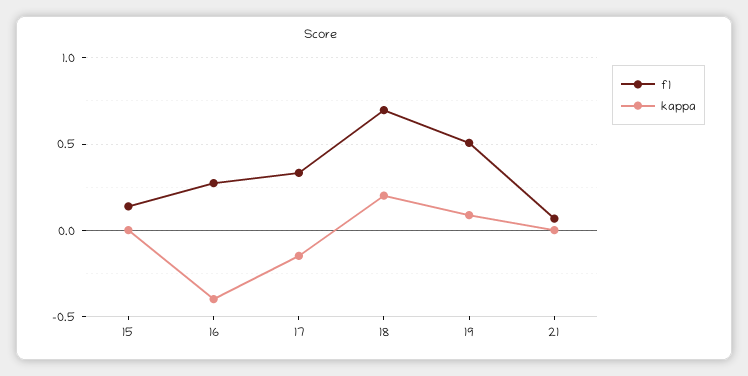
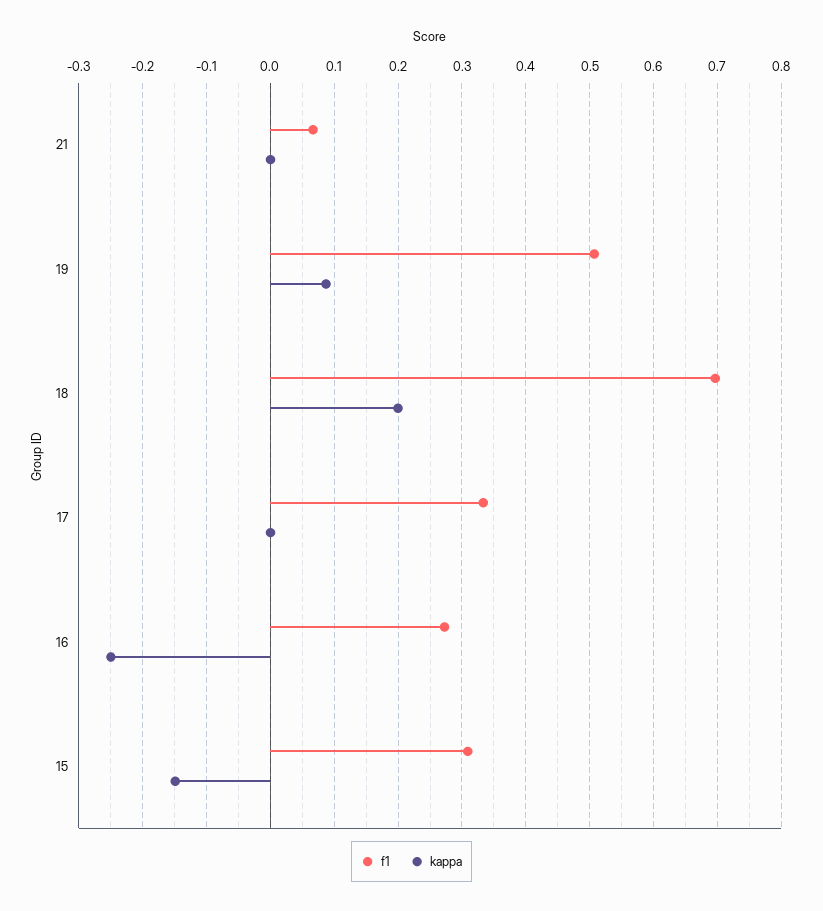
  {
    "f1": {
-     "15": 0.15,
+     "15": 0.31,
      "16": 0.27,
      "17": 0.33,
      "18": 0.7,
      "19": 0.51,
      "21": 0.07
    },
    "kappa": {
-     "15": 0,
+     "15": -0.15,
-     "16": -0.4,
+     "16": -0.25,
-     "17": -0.15,
+     "17": 0,
      "18": 0.2,
      "19": 0.09,
      "21": 0
    }
  }

